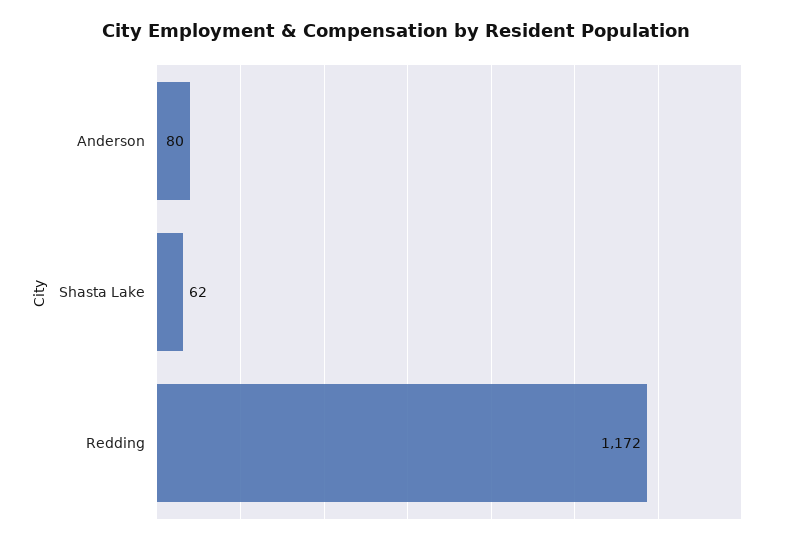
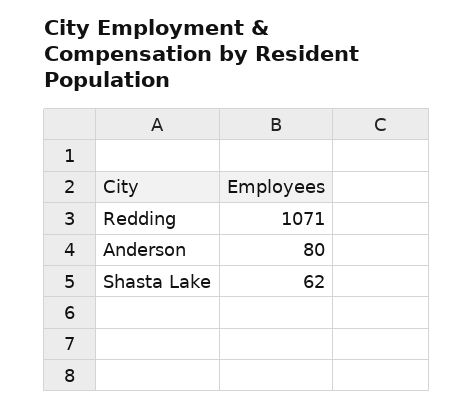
  {
    "Anderson": 80,
    "Shasta Lake": 62,
-   "Redding": 1172
+   "Redding": 1071
  }

